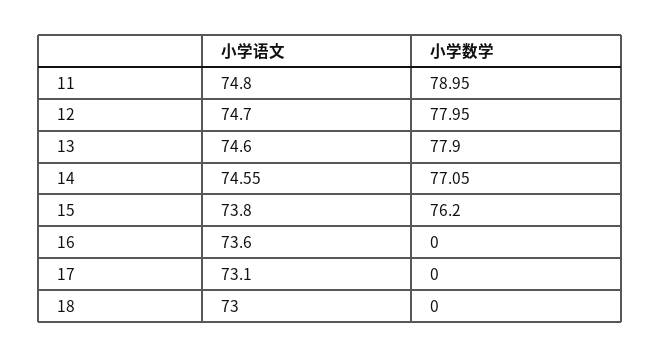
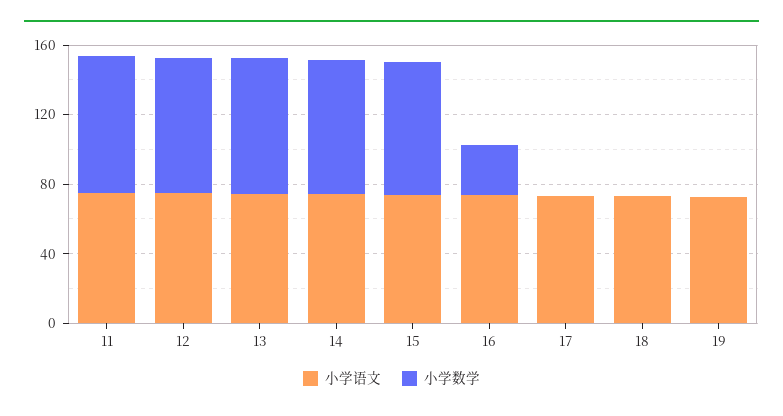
  {
    "小学语文": {
      "11": 74.8,
      "12": 74.7,
      "13": 74.6,
      "14": 74.55,
      "15": 73.8,
      "16": 73.6,
      "17": 73.1,
-     "18": 73
+     "18": 73,
+     "19": 70
    },
    "小学数学": {
      "11": 78.95,
      "12": 77.95,
      "13": 77.9,
      "14": 77.05,
      "15": 76.2,
-     "16": 0,
+     "16": 30,
      "17": 0,
-     "18": 0
+     "18": 0,
+     "19": 0
    }
  }

